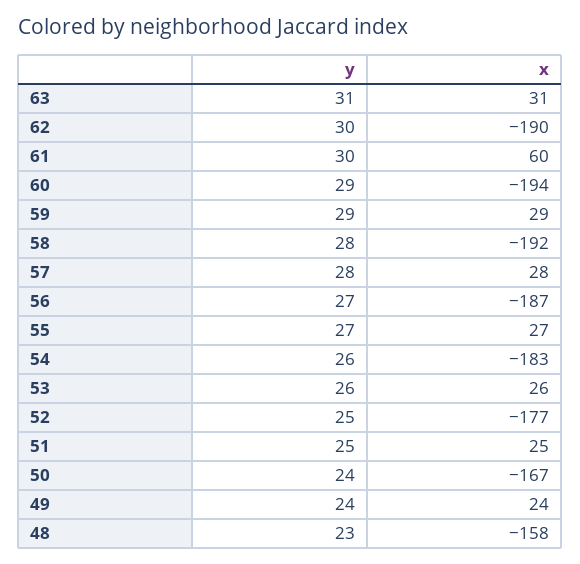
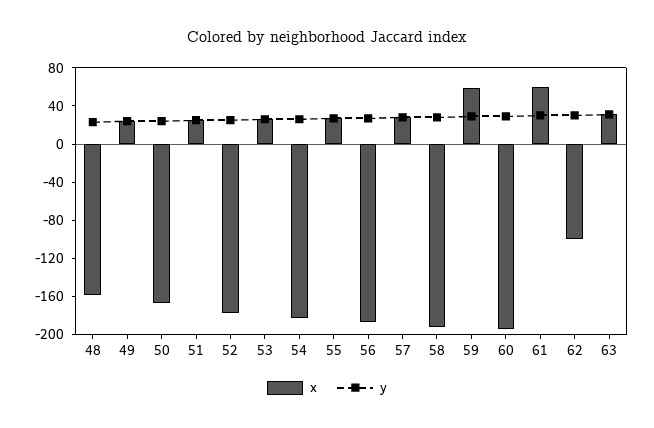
  {
    "y": {
      "63": 31,
      "62": 30,
      "61": 30,
      "60": 29,
      "59": 29,
      "58": 28,
      "57": 28,
      "56": 27,
      "55": 27,
      "54": 26,
      "53": 26,
      "52": 25,
      "51": 25,
      "50": 24,
      "49": 24,
      "48": 23
    },
    "x": {
      "63": 31,
-     "62": -190,
+     "62": -100,
      "61": 60,
      "60": -194,
-     "59": 29,
+     "59": 60,
      "58": -192,
      "57": 28,
      "56": -187,
      "55": 27,
      "54": -183,
      "53": 26,
      "52": -177,
      "51": 25,
      "50": -167,
      "49": 24,
      "48": -158
    }
  }

